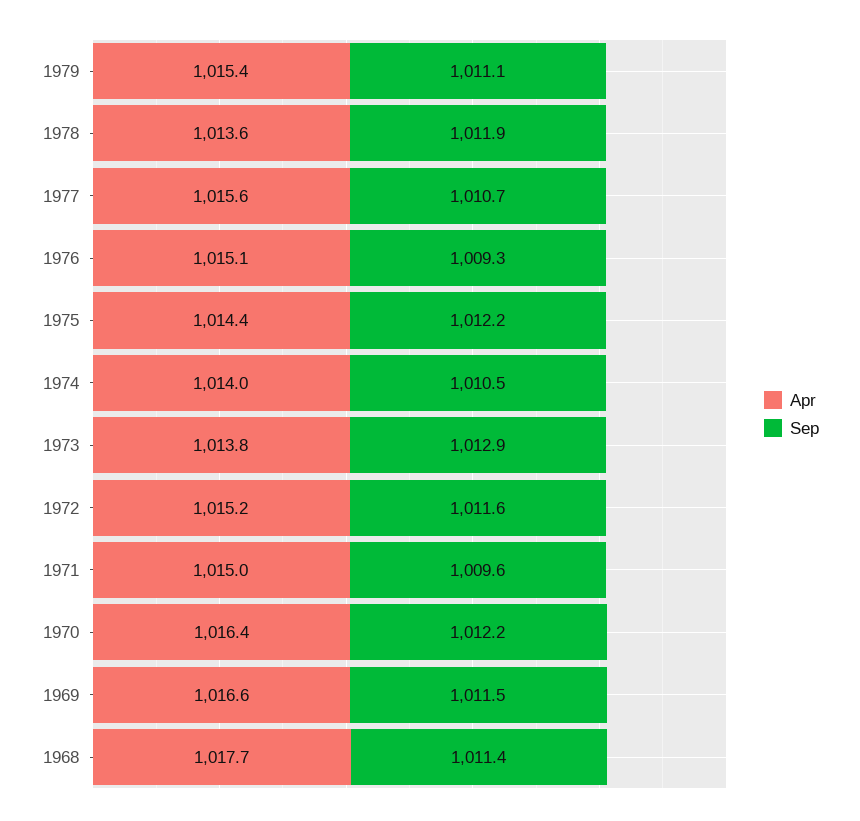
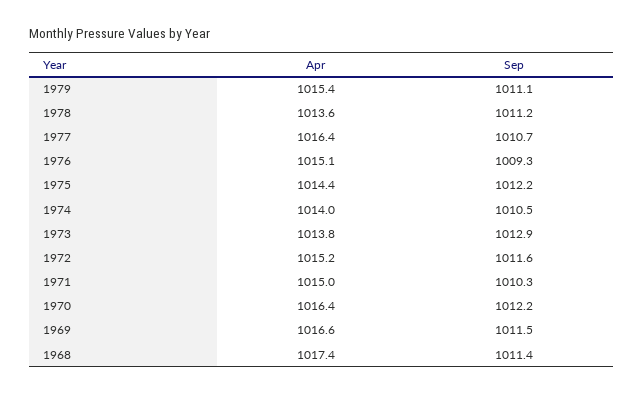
  {
    "Apr": {
      "1979": 1015.4,
      "1978": 1013.6,
-     "1977": 1015.6,
+     "1977": 1016.4,
      "1976": 1015.1,
      "1975": 1014.4,
      "1974": 1014,
      "1973": 1013.8,
      "1972": 1015.2,
      "1971": 1015,
      "1970": 1016.4,
      "1969": 1016.6,
-     "1968": 1017.7
+     "1968": 1017.4
    },
    "Sep": {
      "1979": 1011.1,
-     "1978": 1011.9,
+     "1978": 1011.2,
      "1977": 1010.7,
      "1976": 1009.3,
      "1975": 1012.2,
      "1974": 1010.5,
      "1973": 1012.9,
      "1972": 1011.6,
-     "1971": 1009.6,
+     "1971": 1010.3,
      "1970": 1012.2,
      "1969": 1011.5,
      "1968": 1011.4
    }
  }

